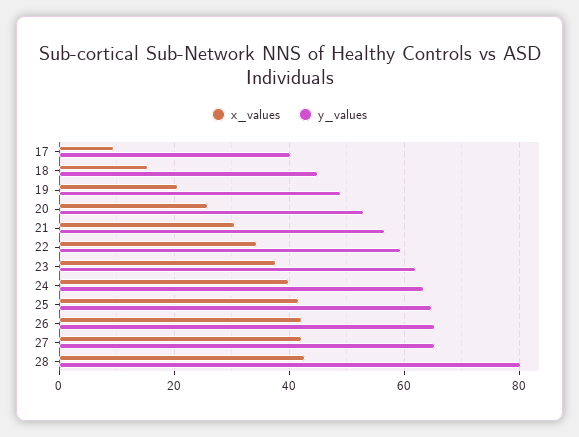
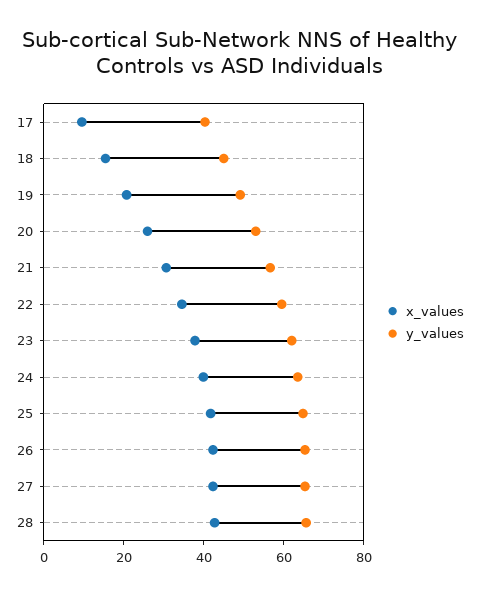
  {
    "x_values": {
      "17": 10,
      "18": 16,
      "19": 20,
      "20": 26,
      "21": 30,
      "22": 34,
      "23": 38,
      "24": 40,
      "25": 42,
      "26": 42,
      "27": 42,
      "28": 42
    },
    "y_values": {
      "17": 40,
      "18": 46,
      "19": 50,
      "20": 54,
      "21": 56,
      "22": 60,
      "23": 62,
      "24": 64,
      "25": 64,
      "26": 66,
      "27": 66,
-     "28": 80
+     "28": 65
    }
  }

